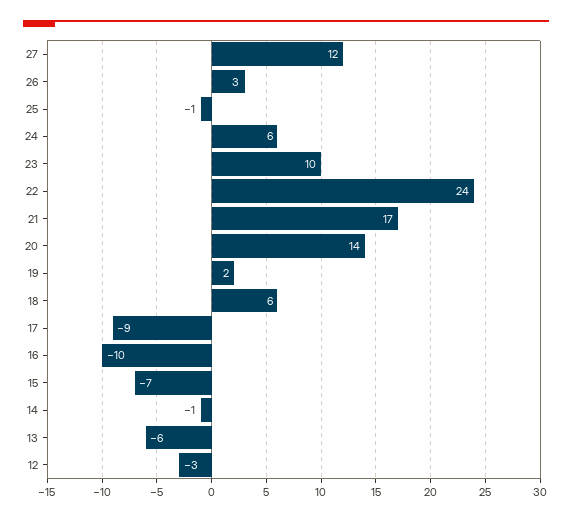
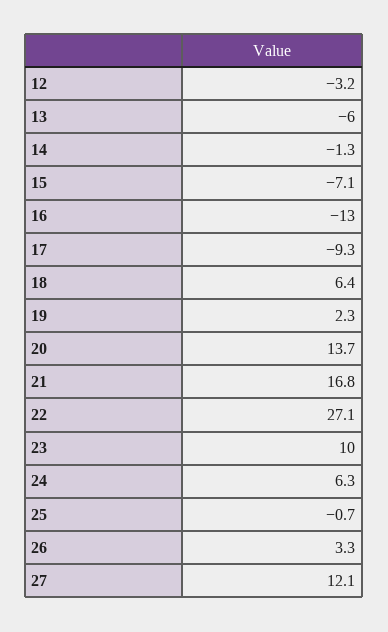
  {
    "27": 12.1,
    "26": 3.3,
    "25": -0.7,
    "24": 6.3,
    "23": 10,
-   "22": 24,
+   "22": 27.1,
    "21": 16.8,
    "20": 13.7,
    "19": 2.3,
    "18": 6.4,
    "17": -9.3,
-   "16": -10,
+   "16": -13,
    "15": -7.1,
    "14": -1.3,
    "13": -6,
    "12": -3.2
  }

